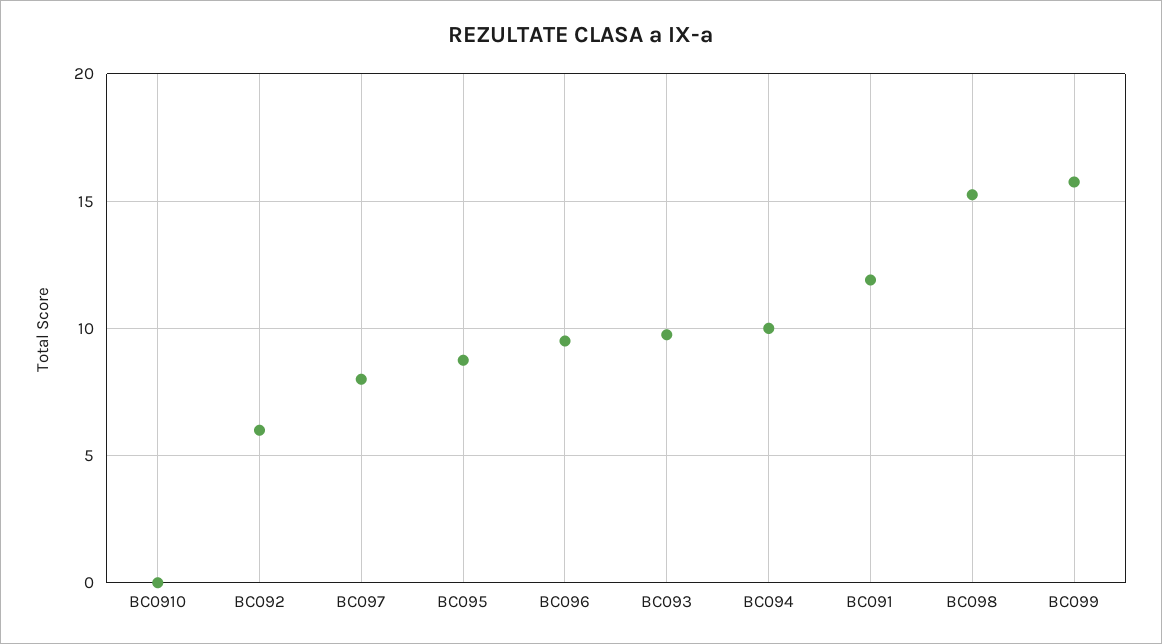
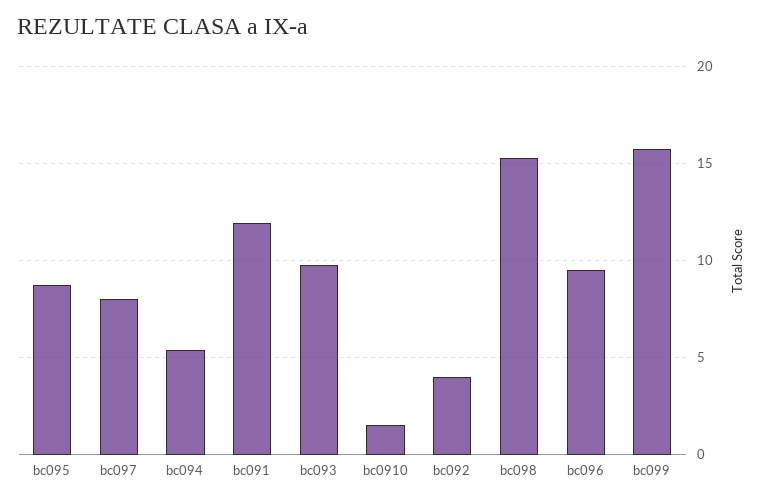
  {
-   "BC0910": 0,
+   "BC0910": 1.5,
-   "BC092": 6,
+   "BC092": 4,
    "BC097": 8,
    "BC095": 9,
    "BC096": 9.5,
    "BC093": 10,
-   "BC094": 10,
+   "BC094": 5.5,
    "BC091": 12,
    "BC098": 15.5,
    "BC099": 16
  }

